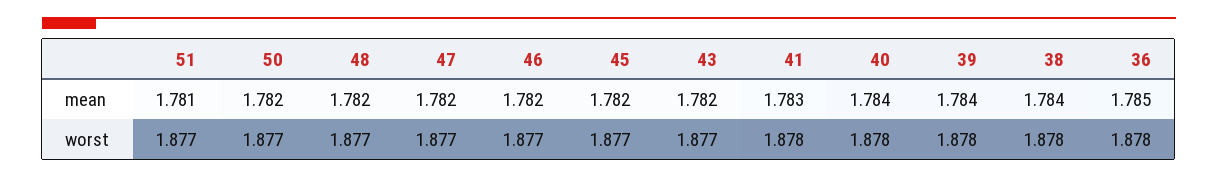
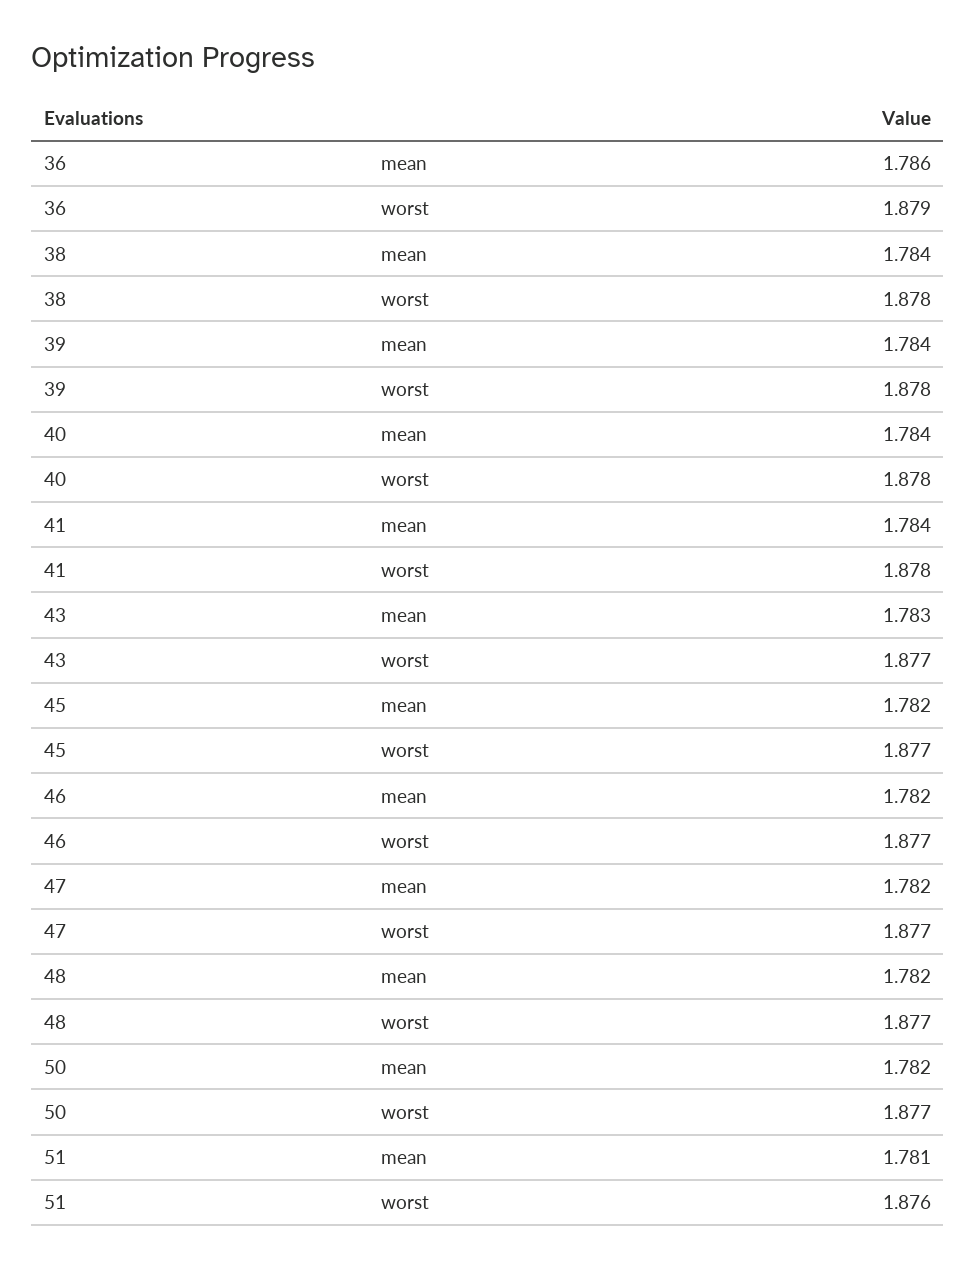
  {
    "51": {
      "mean": 1.781,
-     "worst": 1.877
+     "worst": 1.876
    },
    "50": {
      "mean": 1.782,
      "worst": 1.877
    },
    "48": {
      "mean": 1.782,
      "worst": 1.877
    },
    "47": {
      "mean": 1.782,
      "worst": 1.877
    },
    "46": {
      "mean": 1.782,
      "worst": 1.877
    },
    "45": {
      "mean": 1.782,
      "worst": 1.877
    },
    "43": {
-     "mean": 1.782,
+     "mean": 1.783,
      "worst": 1.877
    },
    "41": {
-     "mean": 1.783,
+     "mean": 1.784,
      "worst": 1.878
    },
    "40": {
      "mean": 1.784,
      "worst": 1.878
    },
    "39": {
      "mean": 1.784,
      "worst": 1.878
    },
    "38": {
      "mean": 1.784,
      "worst": 1.878
    },
    "36": {
-     "mean": 1.785,
+     "mean": 1.786,
-     "worst": 1.878
+     "worst": 1.879
    }
  }

